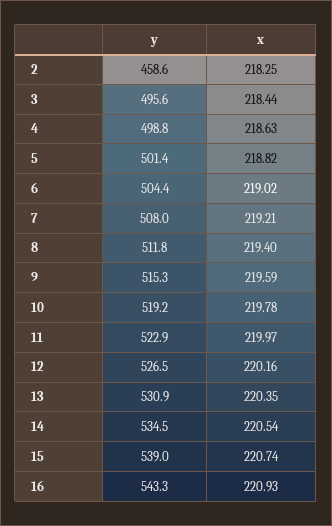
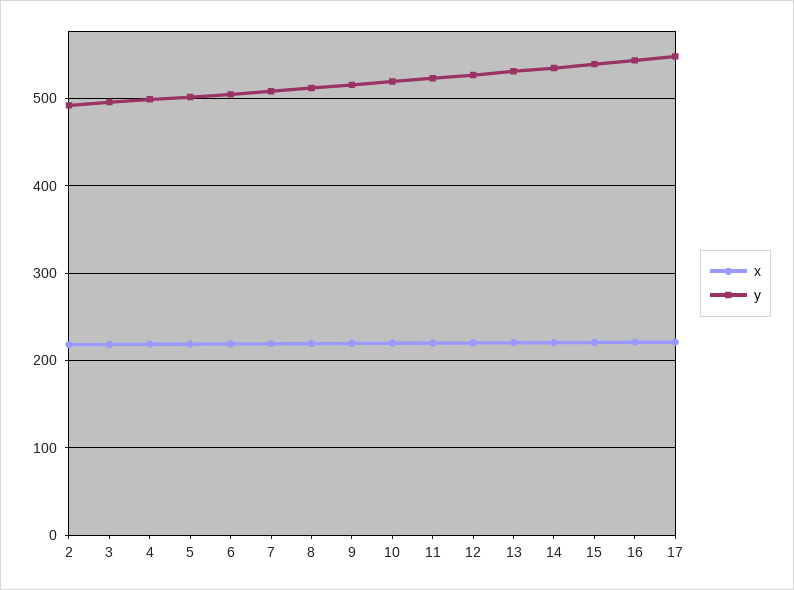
  {
    "y": {
-     "2": 458.6,
+     "2": 490,
      "3": 495.6,
      "4": 498.8,
      "5": 501.4,
      "6": 504.4,
      "7": 508,
      "8": 511.8,
      "9": 515.3,
      "10": 519.2,
      "11": 522.9,
      "12": 526.5,
      "13": 530.9,
      "14": 534.5,
      "15": 539,
-     "16": 543.3
+     "16": 543.3,
+     "17": 550
    },
    "x": {
      "2": 218.25,
      "3": 218.44,
      "4": 218.63,
      "5": 218.82,
      "6": 219.02,
      "7": 219.21,
      "8": 219.4,
      "9": 219.59,
      "10": 219.78,
      "11": 219.97,
      "12": 220.16,
      "13": 220.35,
      "14": 220.54,
      "15": 220.74,
-     "16": 220.93
+     "16": 220.93,
+     "17": 220
    }
  }

